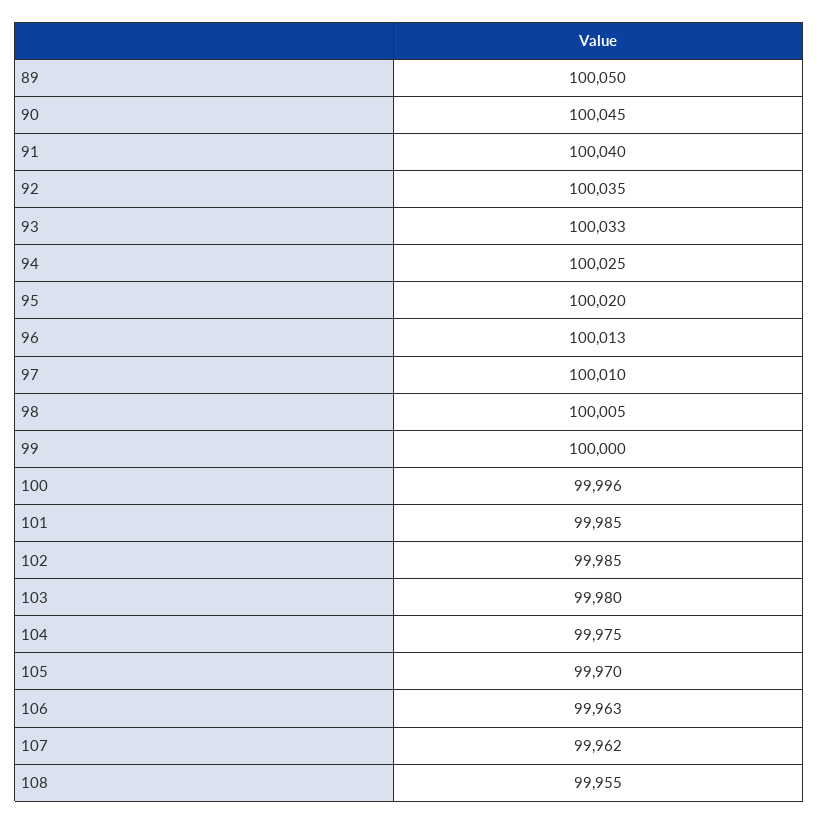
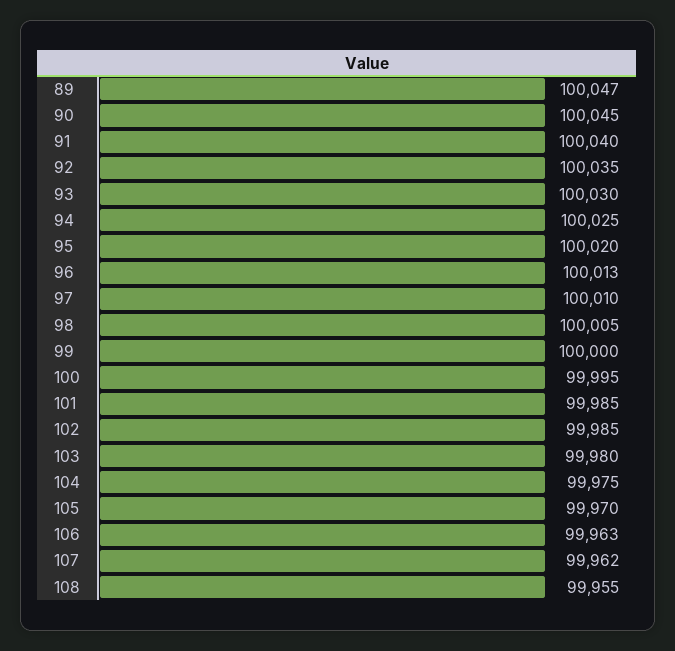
  {
-   "89": 100050,
+   "89": 100047,
    "90": 100045,
    "91": 100040,
    "92": 100035,
-   "93": 100033,
+   "93": 100030,
    "94": 100025,
    "95": 100020,
    "96": 100013,
    "97": 100010,
    "98": 100005,
    "99": 100000,
-   "100": 99996,
+   "100": 99995,
    "101": 99985,
    "102": 99985,
    "103": 99980,
    "104": 99975,
    "105": 99970,
    "106": 99963,
    "107": 99962,
    "108": 99955
  }

